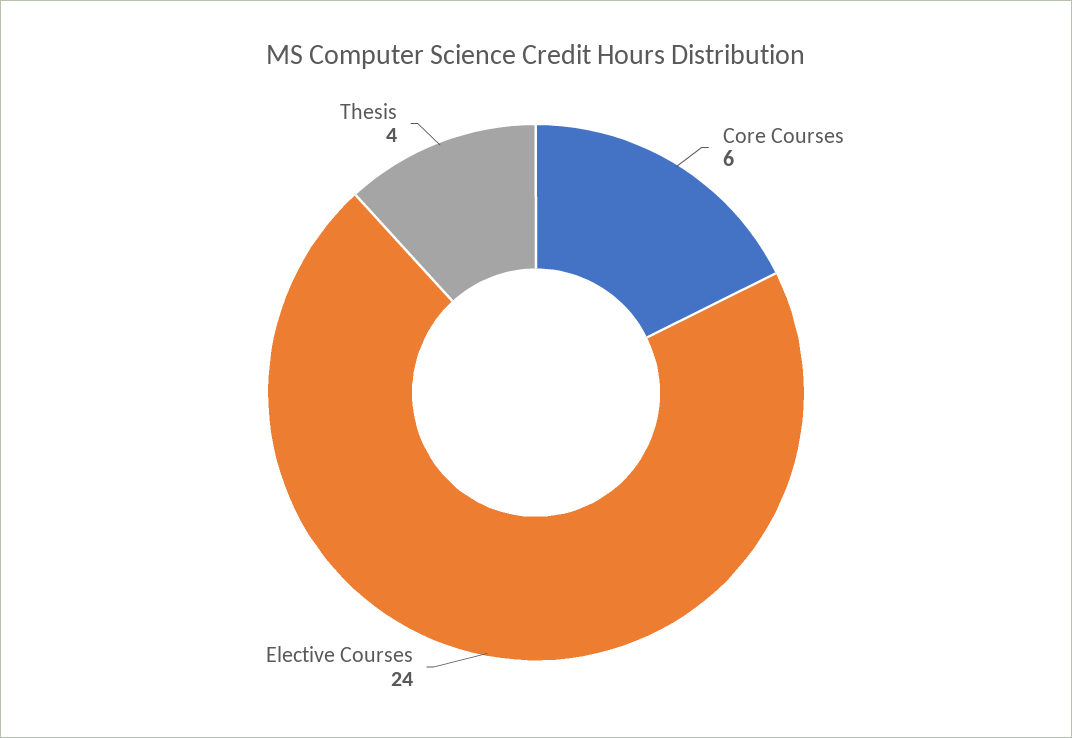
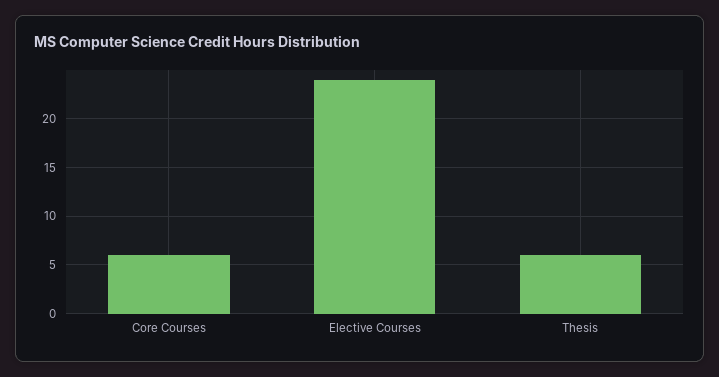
  {
    "Core Courses": 6,
    "Elective Courses": 24,
-   "Thesis": 4
+   "Thesis": 6
  }

